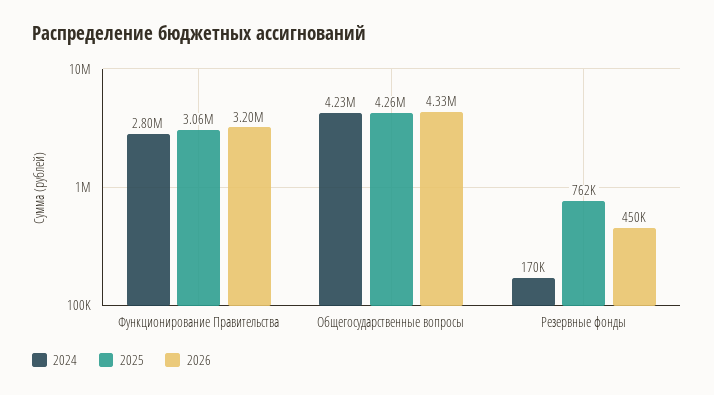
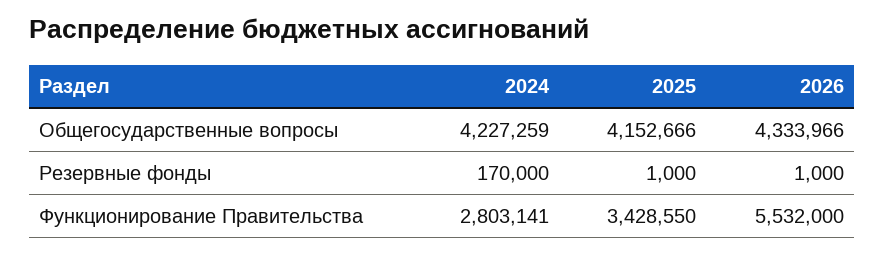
  {
    "2024": {
      "Функционирование Правительства": 2803141,
      "Общегосударственные вопросы": 4227259,
      "Резервные фонды": 170000
    },
    "2025": {
-     "Функционирование Правительства": 3060000,
+     "Функционирование Правительства": 3428550,
-     "Общегосударственные вопросы": 4260000,
+     "Общегосударственные вопросы": 4152666,
-     "Резервные фонды": 762000
+     "Резервные фонды": 1000
    },
    "2026": {
-     "Функционирование Правительства": 3200000,
+     "Функционирование Правительства": 5532000,
      "Общегосударственные вопросы": 4333966,
-     "Резервные фонды": 450000
+     "Резервные фонды": 1000
    }
  }

